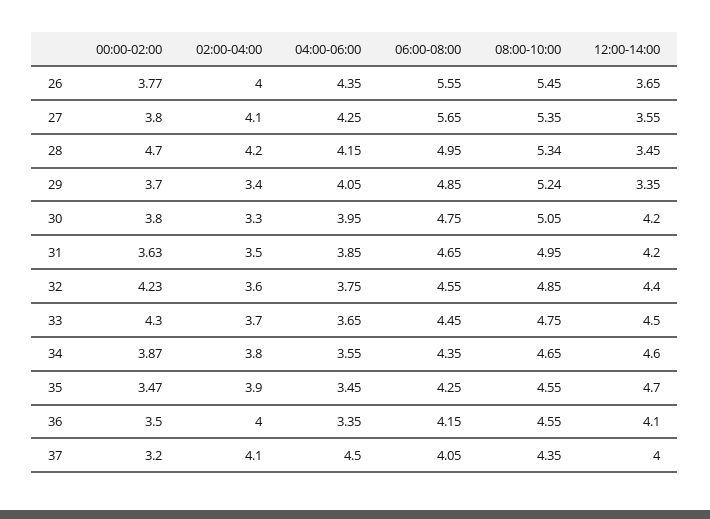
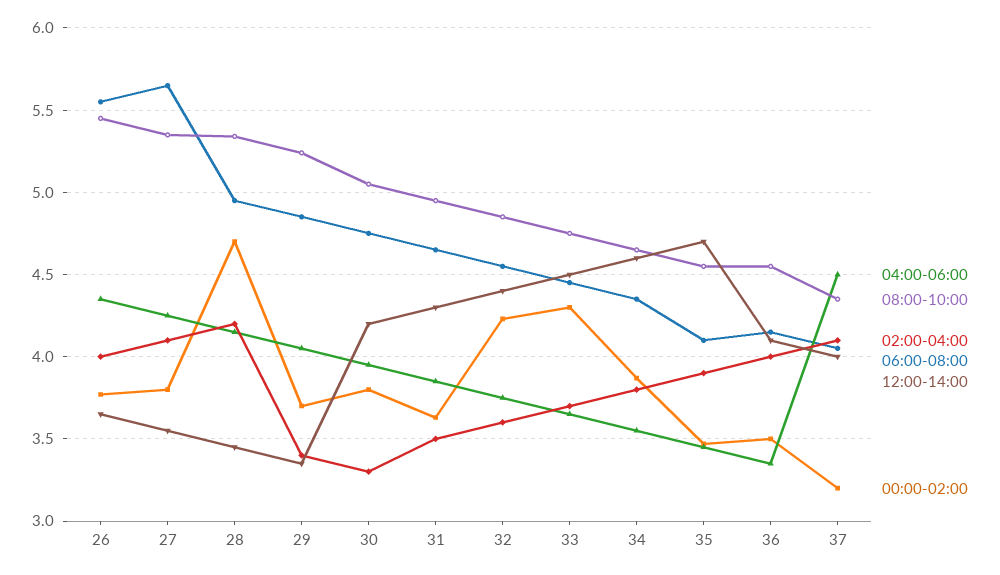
  {
    "00:00-02:00": {
      "26": 3.77,
      "27": 3.8,
      "28": 4.7,
      "29": 3.7,
      "30": 3.8,
      "31": 3.63,
      "32": 4.23,
      "33": 4.3,
      "34": 3.87,
      "35": 3.47,
      "36": 3.5,
      "37": 3.2
    },
    "02:00-04:00": {
      "26": 4,
      "27": 4.1,
      "28": 4.2,
      "29": 3.4,
      "30": 3.3,
      "31": 3.5,
      "32": 3.6,
      "33": 3.7,
      "34": 3.8,
      "35": 3.9,
      "36": 4,
      "37": 4.1
    },
    "04:00-06:00": {
      "26": 4.35,
      "27": 4.25,
      "28": 4.15,
      "29": 4.05,
      "30": 3.95,
      "31": 3.85,
      "32": 3.75,
      "33": 3.65,
      "34": 3.55,
      "35": 3.45,
      "36": 3.35,
      "37": 4.5
    },
    "06:00-08:00": {
      "26": 5.55,
      "27": 5.65,
      "28": 4.95,
      "29": 4.85,
      "30": 4.75,
      "31": 4.65,
      "32": 4.55,
      "33": 4.45,
      "34": 4.35,
-     "35": 4.25,
+     "35": 4.1,
      "36": 4.15,
      "37": 4.05
    },
    "08:00-10:00": {
      "26": 5.45,
      "27": 5.35,
      "28": 5.34,
      "29": 5.24,
      "30": 5.05,
      "31": 4.95,
      "32": 4.85,
      "33": 4.75,
      "34": 4.65,
      "35": 4.55,
      "36": 4.55,
      "37": 4.35
    },
    "12:00-14:00": {
      "26": 3.65,
      "27": 3.55,
      "28": 3.45,
      "29": 3.35,
      "30": 4.2,
-     "31": 4.2,
+     "31": 4.3,
      "32": 4.4,
      "33": 4.5,
      "34": 4.6,
      "35": 4.7,
      "36": 4.1,
      "37": 4
    }
  }

